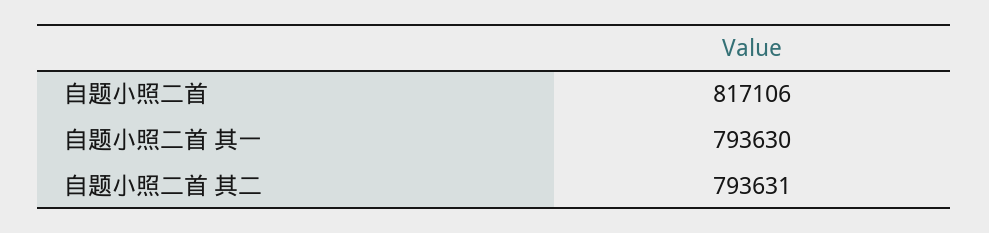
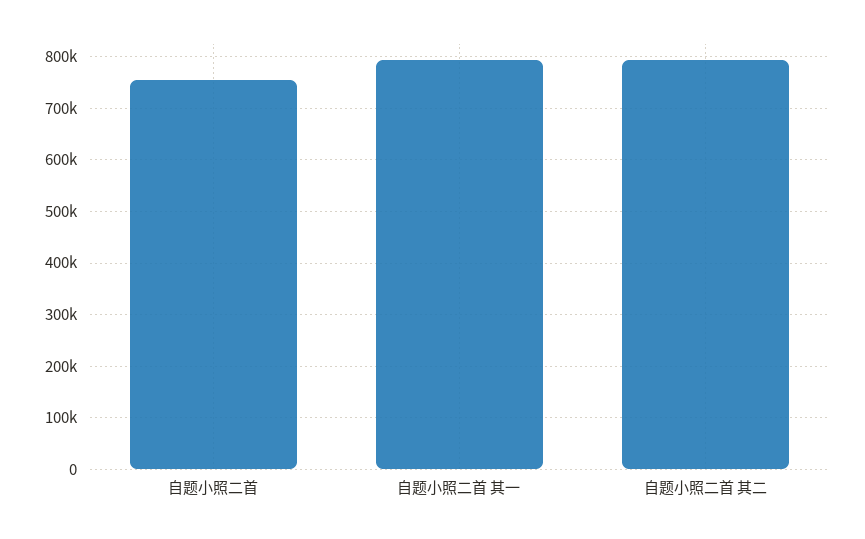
  {
-   "自题小照二首": 817106,
+   "自题小照二首": 760000,
    "自题小照二首 其一": 793630,
    "自题小照二首 其二": 793631
  }

